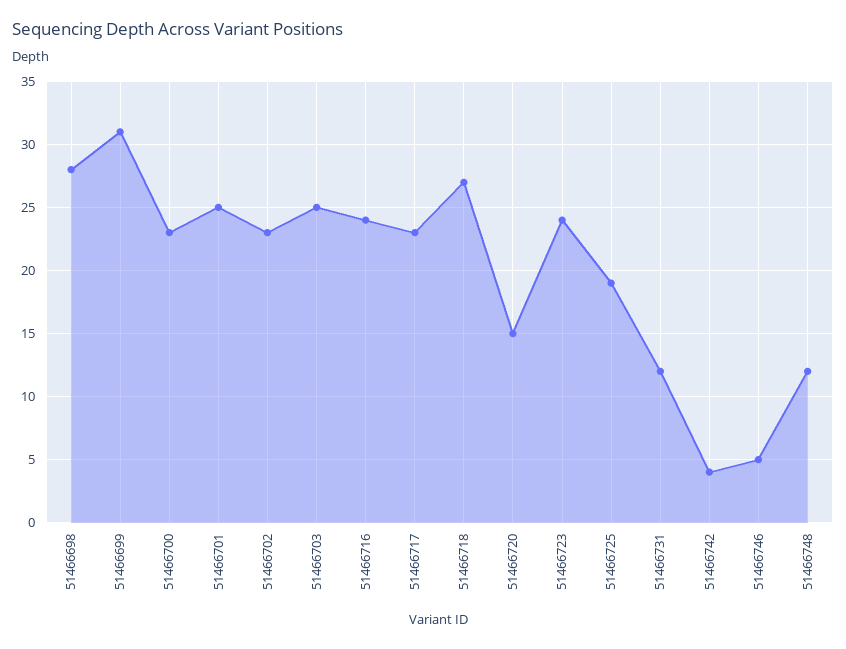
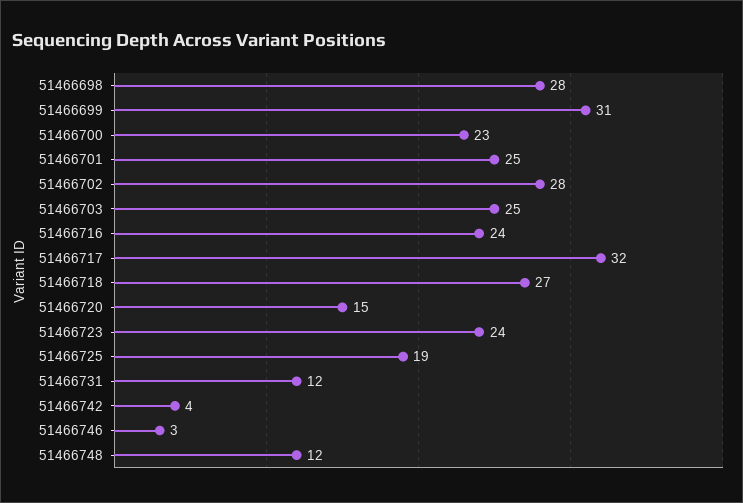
  {
    "51466698": 28,
    "51466699": 31,
    "51466700": 23,
    "51466701": 25,
-   "51466702": 23,
+   "51466702": 28,
    "51466703": 25,
    "51466716": 24,
-   "51466717": 23,
+   "51466717": 32,
    "51466718": 27,
    "51466720": 15,
    "51466723": 24,
    "51466725": 19,
    "51466731": 12,
    "51466742": 4,
-   "51466746": 5,
+   "51466746": 3,
    "51466748": 12
  }

